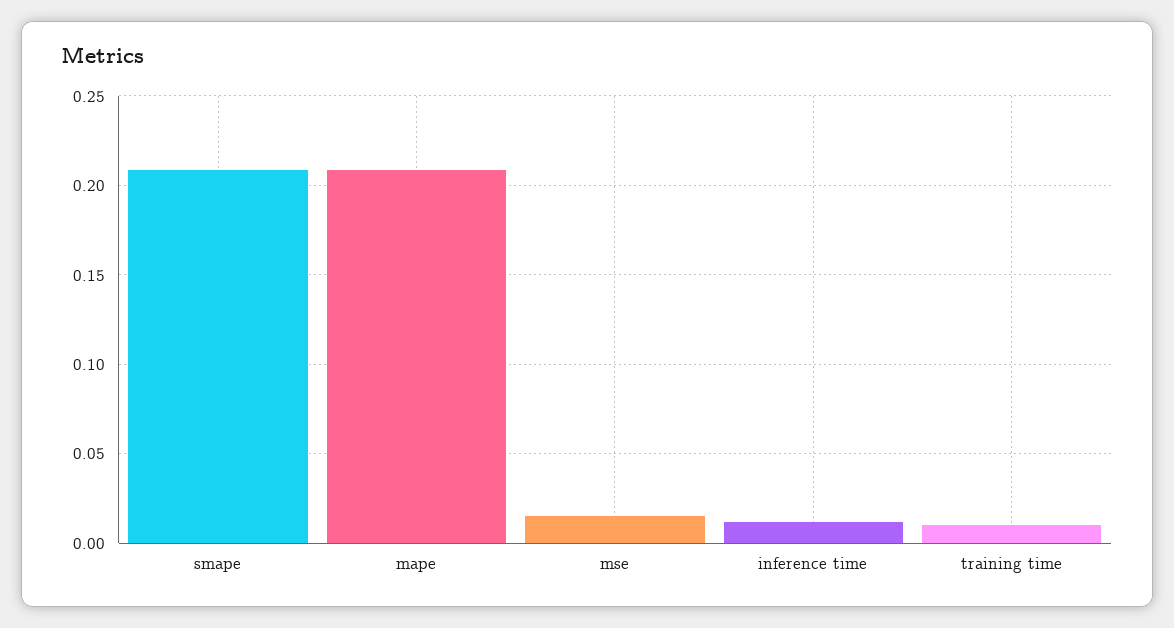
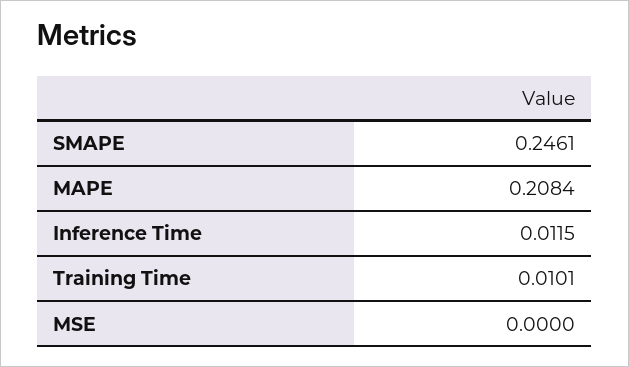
  {
-   "smape": 0.21,
+   "smape": 0.2461,
    "mape": 0.2084,
-   "mse": 0.015,
+   "mse": 0,
    "inference time": 0.0115,
    "training time": 0.0101
  }

